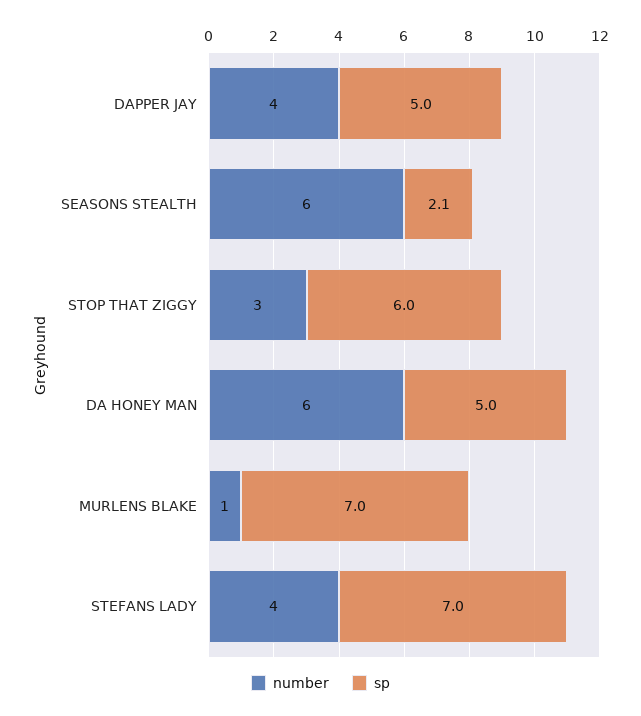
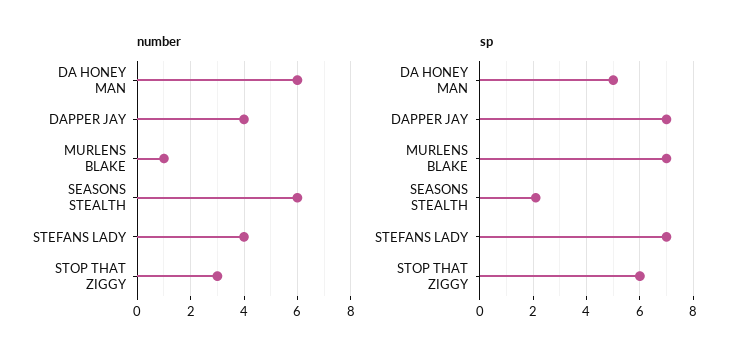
  {
    "number": {
      "DAPPER JAY": 4,
      "SEASONS STEALTH": 6,
      "STOP THAT ZIGGY": 3,
      "DA HONEY MAN": 6,
      "MURLENS BLAKE": 1,
      "STEFANS LADY": 4
    },
    "sp": {
-     "DAPPER JAY": 5,
+     "DAPPER JAY": 7,
      "SEASONS STEALTH": 2.1,
      "STOP THAT ZIGGY": 6,
      "DA HONEY MAN": 5,
      "MURLENS BLAKE": 7,
      "STEFANS LADY": 7
    }
  }

